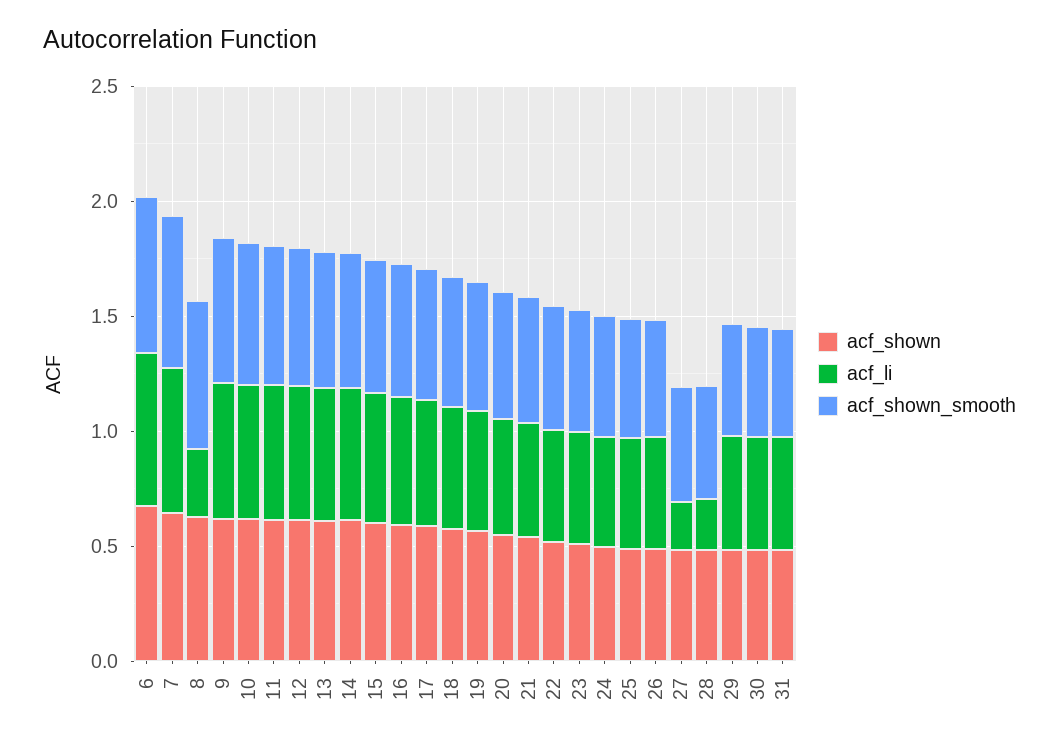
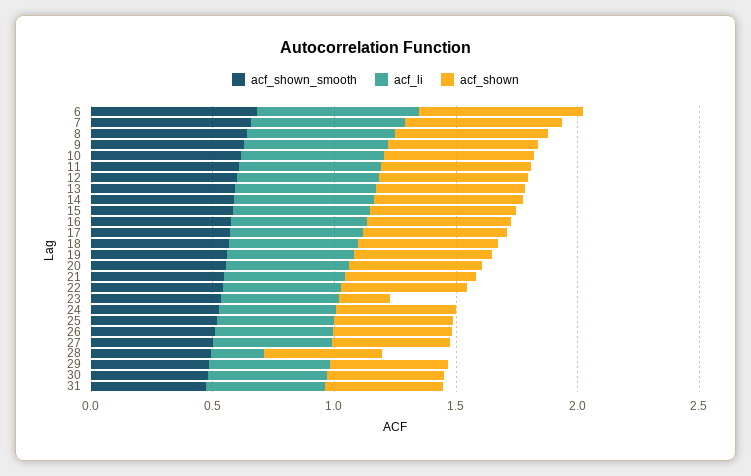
  {
    "acf_shown": {
      "6": 0.7,
      "7": 0.6,
      "8": 0.6,
      "9": 0.6,
      "10": 0.6,
      "11": 0.6,
      "12": 0.6,
      "13": 0.6,
      "14": 0.6,
      "15": 0.6,
      "16": 0.6,
      "17": 0.6,
      "18": 0.6,
      "19": 0.6,
      "20": 0.5,
      "21": 0.5,
      "22": 0.5,
-     "23": 0.5,
+     "23": 0.2,
      "24": 0.5,
      "25": 0.5,
      "26": 0.5,
      "27": 0.5,
      "28": 0.5,
      "29": 0.5,
      "30": 0.5,
      "31": 0.5
    },
    "acf_li": {
      "6": 0.7,
      "7": 0.6,
-     "8": 0.3,
+     "8": 0.6,
      "9": 0.6,
      "10": 0.6,
      "11": 0.6,
      "12": 0.6,
      "13": 0.6,
      "14": 0.6,
      "15": 0.6,
      "16": 0.6,
      "17": 0.5,
      "18": 0.5,
      "19": 0.5,
      "20": 0.5,
      "21": 0.5,
      "22": 0.5,
      "23": 0.5,
      "24": 0.5,
      "25": 0.5,
      "26": 0.5,
-     "27": 0.2,
+     "27": 0.5,
      "28": 0.2,
      "29": 0.5,
      "30": 0.5,
      "31": 0.5
    },
    "acf_shown_smooth": {
      "6": 0.7,
      "7": 0.7,
      "8": 0.6,
      "9": 0.6,
      "10": 0.6,
      "11": 0.6,
      "12": 0.6,
      "13": 0.6,
      "14": 0.6,
      "15": 0.6,
      "16": 0.6,
      "17": 0.6,
      "18": 0.6,
      "19": 0.6,
      "20": 0.6,
      "21": 0.5,
      "22": 0.5,
      "23": 0.5,
      "24": 0.5,
      "25": 0.5,
      "26": 0.5,
      "27": 0.5,
      "28": 0.5,
      "29": 0.5,
      "30": 0.5,
      "31": 0.5
    }
  }

